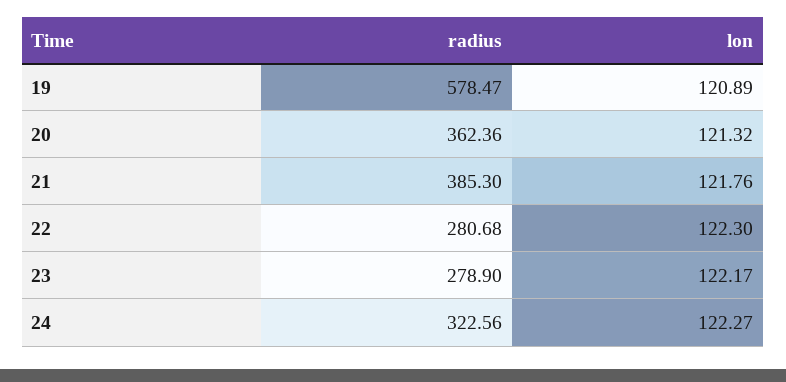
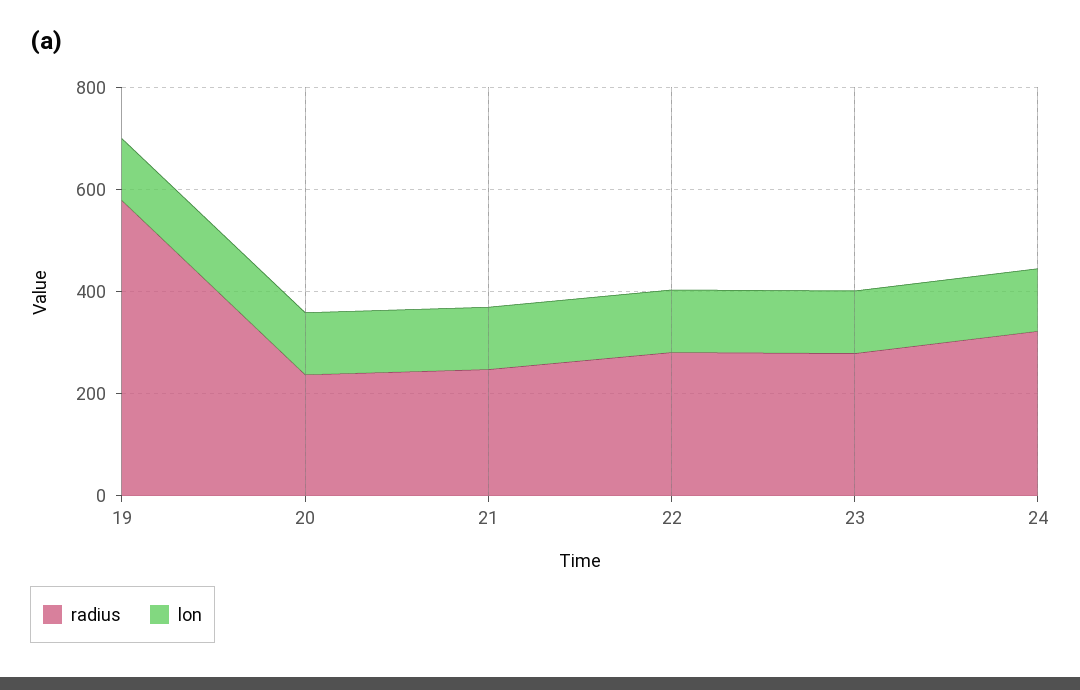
  {
    "radius": {
      "19": 578.47,
-     "20": 362.36,
+     "20": 250,
-     "21": 385.3,
+     "21": 250,
      "22": 280.68,
      "23": 278.9,
      "24": 322.56
    },
    "lon": {
      "19": 120.89,
      "20": 121.32,
      "21": 121.76,
      "22": 122.3,
      "23": 122.17,
      "24": 122.27
    }
  }

